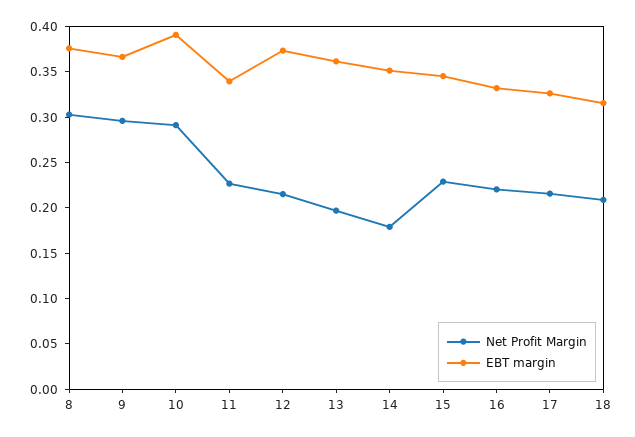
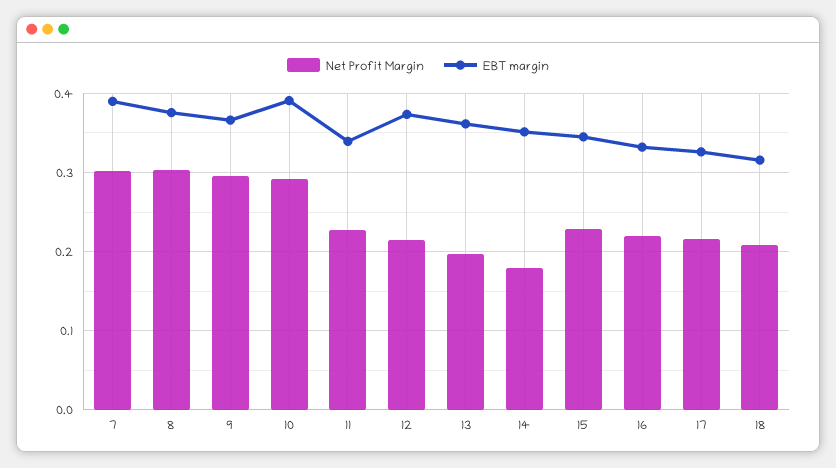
  {
    "Net Profit Margin": {
      "8": 0.3,
      "9": 0.3,
      "10": 0.29,
      "11": 0.23,
      "12": 0.22,
      "13": 0.2,
      "14": 0.18,
      "15": 0.23,
      "16": 0.22,
      "17": 0.22,
-     "18": 0.21
+     "18": 0.21,
+     "7": 0.3
    },
    "EBT margin": {
      "8": 0.38,
      "9": 0.37,
      "10": 0.39,
      "11": 0.34,
      "12": 0.37,
      "13": 0.36,
      "14": 0.35,
      "15": 0.35,
      "16": 0.33,
      "17": 0.33,
-     "18": 0.32
+     "18": 0.32,
+     "7": 0.39
    }
  }

